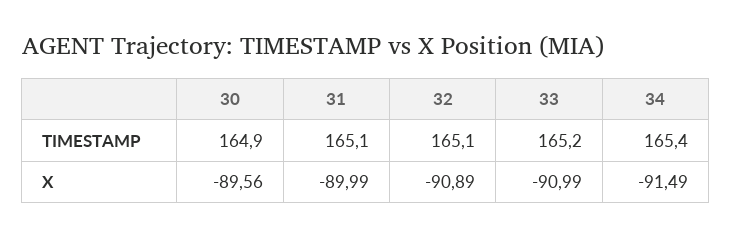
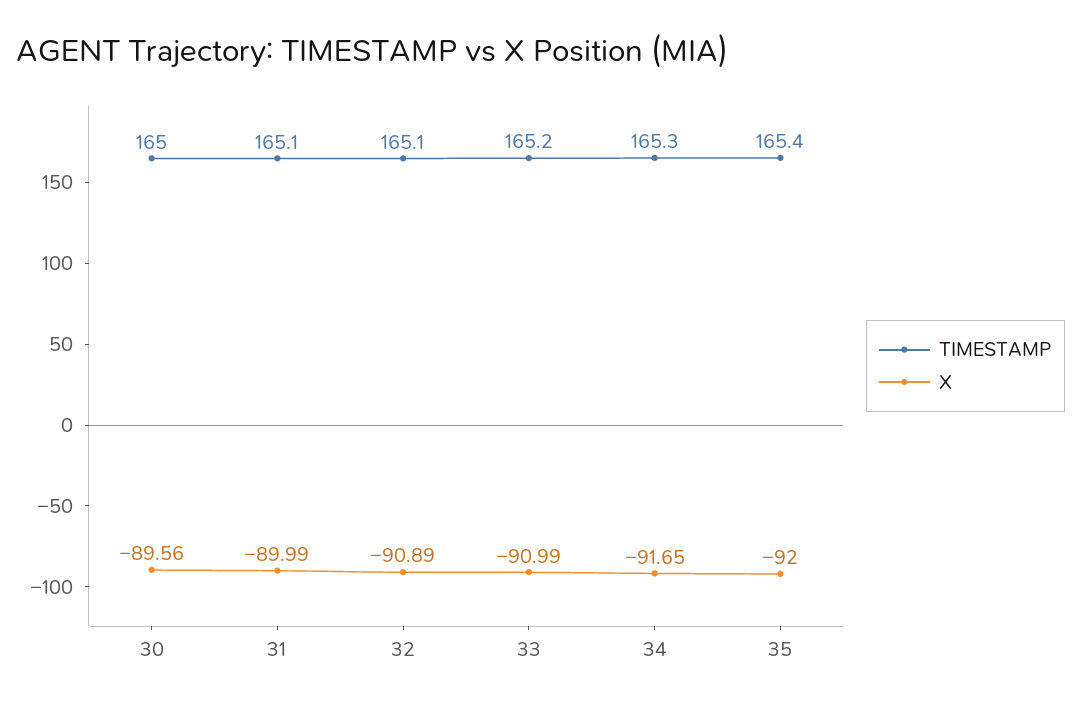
  {
    "TIMESTAMP": {
-     "30": 164.9,
+     "30": 165,
      "31": 165.1,
      "32": 165.1,
      "33": 165.2,
-     "34": 165.4
+     "34": 165.3,
+     "35": 165.4
    },
    "X": {
      "30": -89.56,
      "31": -89.99,
      "32": -90.89,
      "33": -90.99,
-     "34": -91.49
+     "34": -91.65,
+     "35": -92
    }
  }

